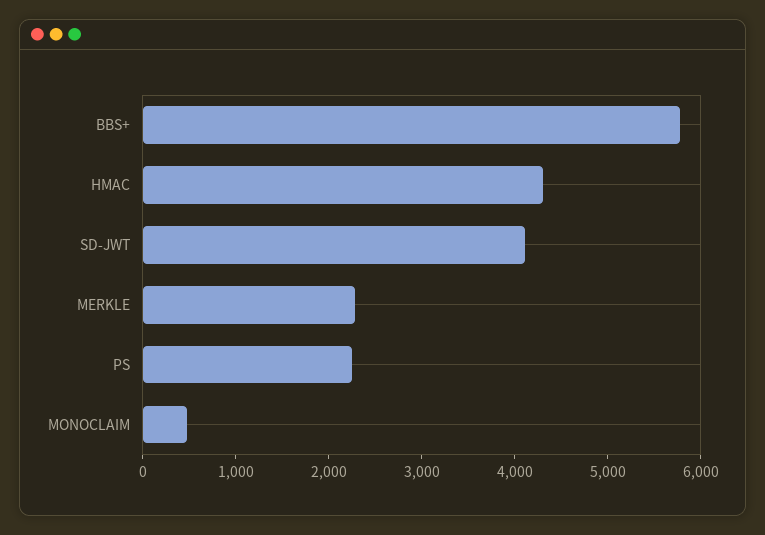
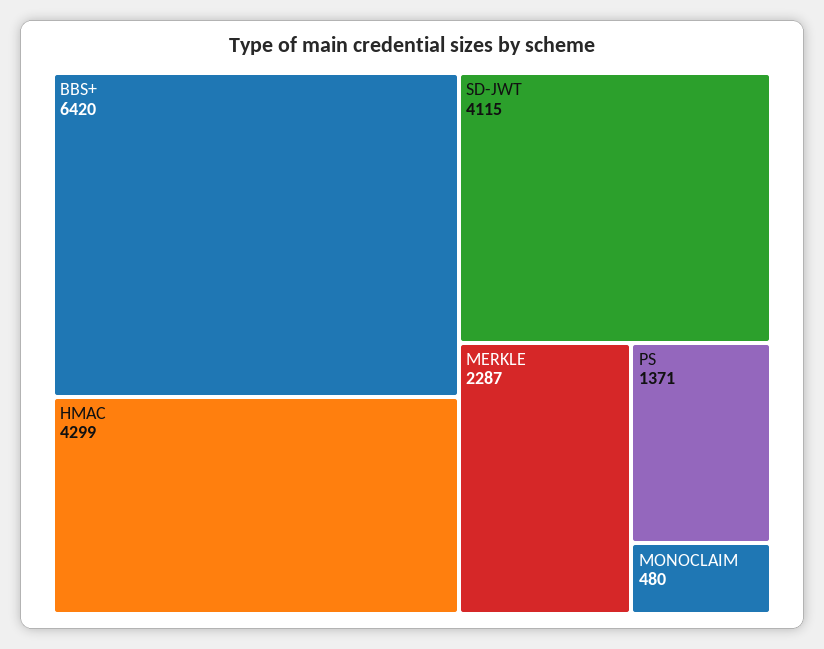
  {
-   "BBS+": 5800,
+   "BBS+": 6420,
    "HMAC": 4299,
    "SD-JWT": 4115,
    "MERKLE": 2287,
-   "PS": 2200,
+   "PS": 1371,
    "MONOCLAIM": 480
  }

